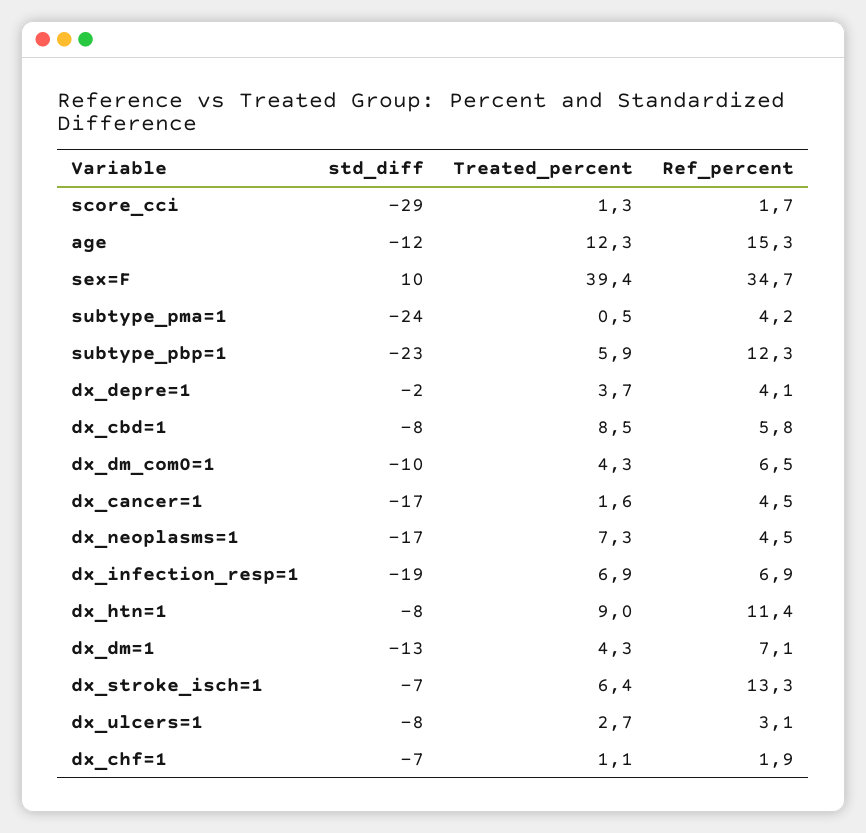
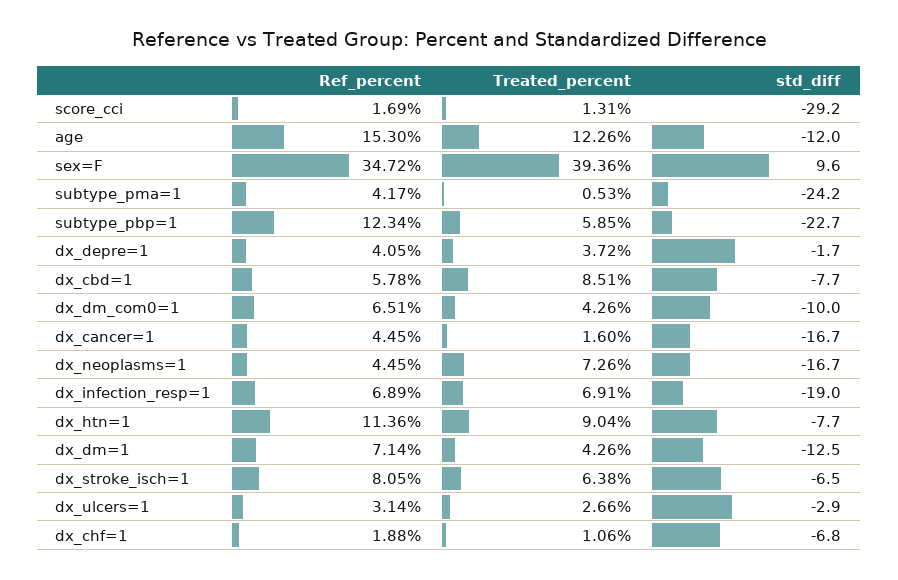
  {
    "std_diff": {
      "score_cci": -29.2,
      "age": -12,
      "sex=F": 9.6,
      "subtype_pma=1": -24.2,
      "subtype_pbp=1": -22.7,
      "dx_depre=1": -1.7,
      "dx_cbd=1": -7.7,
      "dx_dm_com0=1": -10,
      "dx_cancer=1": -16.7,
      "dx_neoplasms=1": -16.7,
      "dx_infection_resp=1": -19,
      "dx_htn=1": -7.7,
      "dx_dm=1": -12.5,
      "dx_stroke_isch=1": -6.5,
-     "dx_ulcers=1": -8,
+     "dx_ulcers=1": -2.9,
      "dx_chf=1": -6.8
    },
    "Treated_percent": {
      "score_cci": 1.31,
      "age": 12.26,
      "sex=F": 39.36,
      "subtype_pma=1": 0.53,
      "subtype_pbp=1": 5.85,
      "dx_depre=1": 3.72,
      "dx_cbd=1": 8.51,
      "dx_dm_com0=1": 4.26,
      "dx_cancer=1": 1.6,
      "dx_neoplasms=1": 7.26,
      "dx_infection_resp=1": 6.91,
      "dx_htn=1": 9.04,
      "dx_dm=1": 4.26,
      "dx_stroke_isch=1": 6.38,
      "dx_ulcers=1": 2.66,
      "dx_chf=1": 1.06
    },
    "Ref_percent": {
      "score_cci": 1.69,
      "age": 15.3,
      "sex=F": 34.72,
      "subtype_pma=1": 4.17,
      "subtype_pbp=1": 12.34,
      "dx_depre=1": 4.05,
      "dx_cbd=1": 5.78,
      "dx_dm_com0=1": 6.51,
      "dx_cancer=1": 4.45,
      "dx_neoplasms=1": 4.45,
      "dx_infection_resp=1": 6.89,
      "dx_htn=1": 11.36,
      "dx_dm=1": 7.14,
-     "dx_stroke_isch=1": 13.3,
+     "dx_stroke_isch=1": 8.05,
      "dx_ulcers=1": 3.14,
      "dx_chf=1": 1.88
    }
  }

